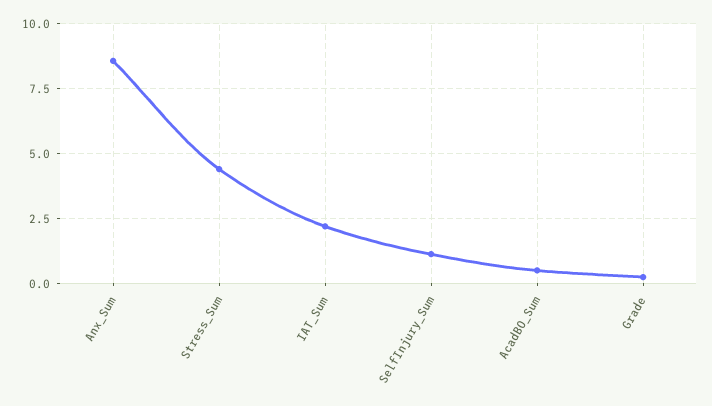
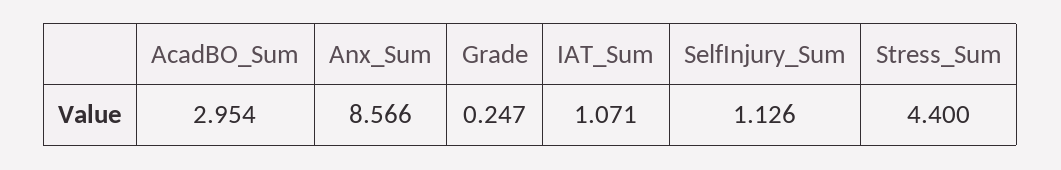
  {
    "Anx_Sum": 8.566,
    "Stress_Sum": 4.4,
-   "IAT_Sum": 2.25,
+   "IAT_Sum": 1.071,
    "SelfInjury_Sum": 1.126,
-   "AcadBO_Sum": 0.5,
+   "AcadBO_Sum": 2.954,
    "Grade": 0.247
  }

